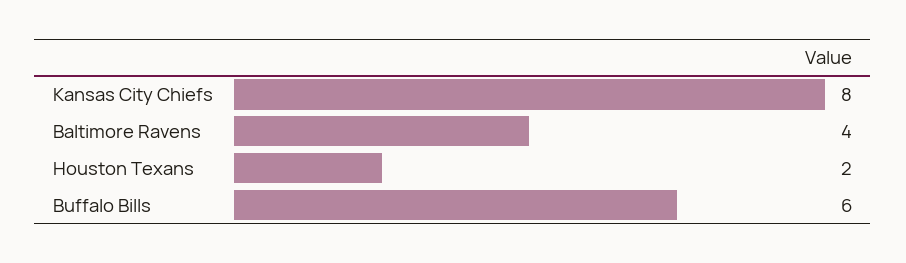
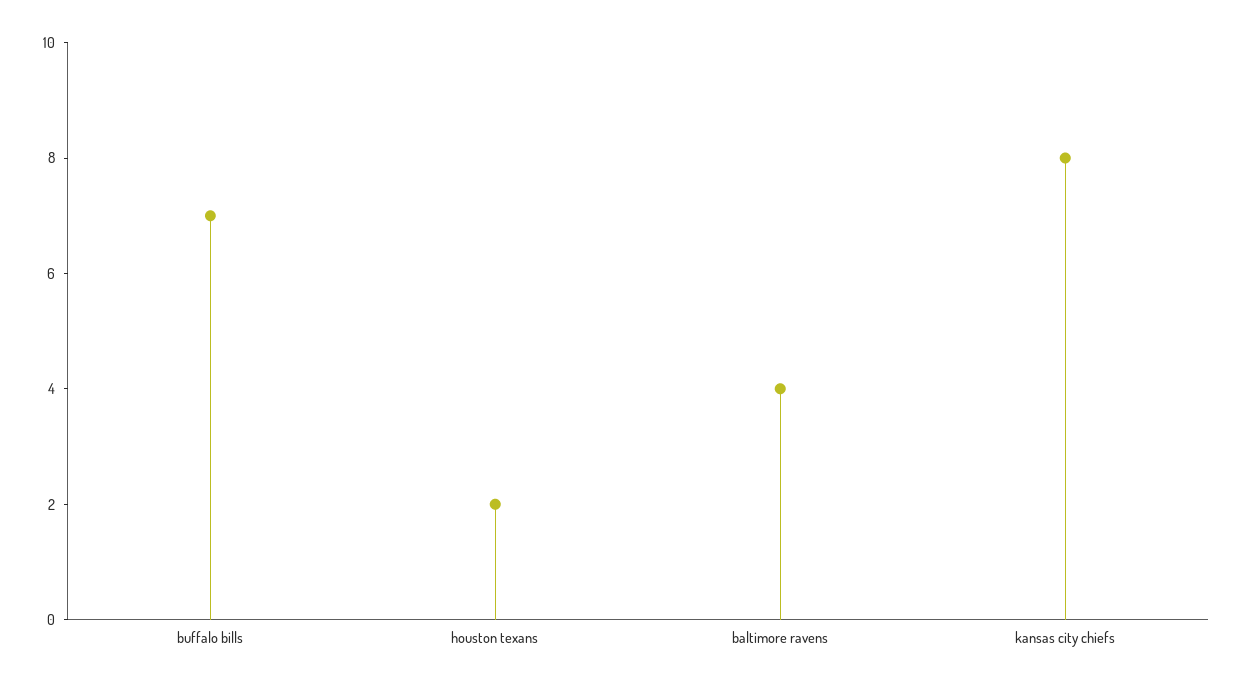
  {
    "Kansas City Chiefs": 8,
    "Baltimore Ravens": 4,
    "Houston Texans": 2,
-   "Buffalo Bills": 6
+   "Buffalo Bills": 7
  }

